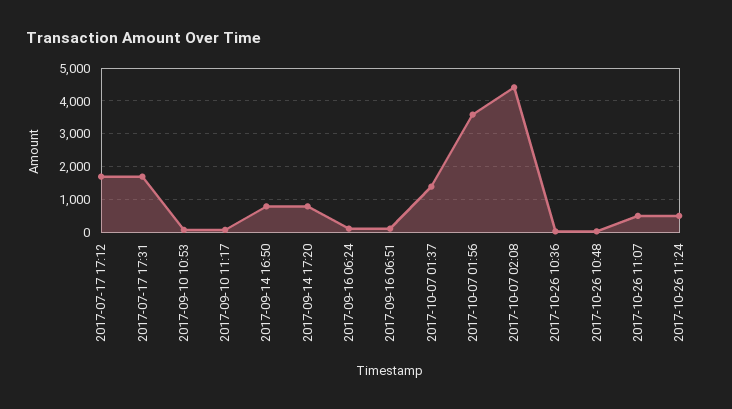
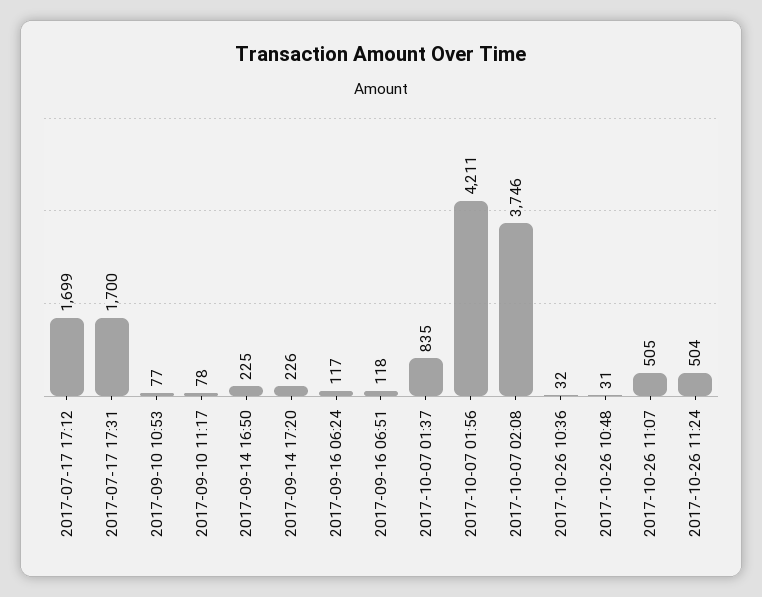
  {
    "2017-07-17 17:12": 1699,
    "2017-07-17 17:31": 1700,
    "2017-09-10 10:53": 77,
    "2017-09-10 11:17": 78,
-   "2017-09-14 16:50": 800,
+   "2017-09-14 16:50": 225,
-   "2017-09-14 17:20": 800,
+   "2017-09-14 17:20": 226,
    "2017-09-16 06:24": 117,
    "2017-09-16 06:51": 118,
-   "2017-10-07 01:37": 1400,
+   "2017-10-07 01:37": 835,
-   "2017-10-07 01:56": 3600,
+   "2017-10-07 01:56": 4211,
-   "2017-10-07 02:08": 4400,
+   "2017-10-07 02:08": 3746,
    "2017-10-26 10:36": 32,
    "2017-10-26 10:48": 31,
    "2017-10-26 11:07": 505,
    "2017-10-26 11:24": 504
  }

